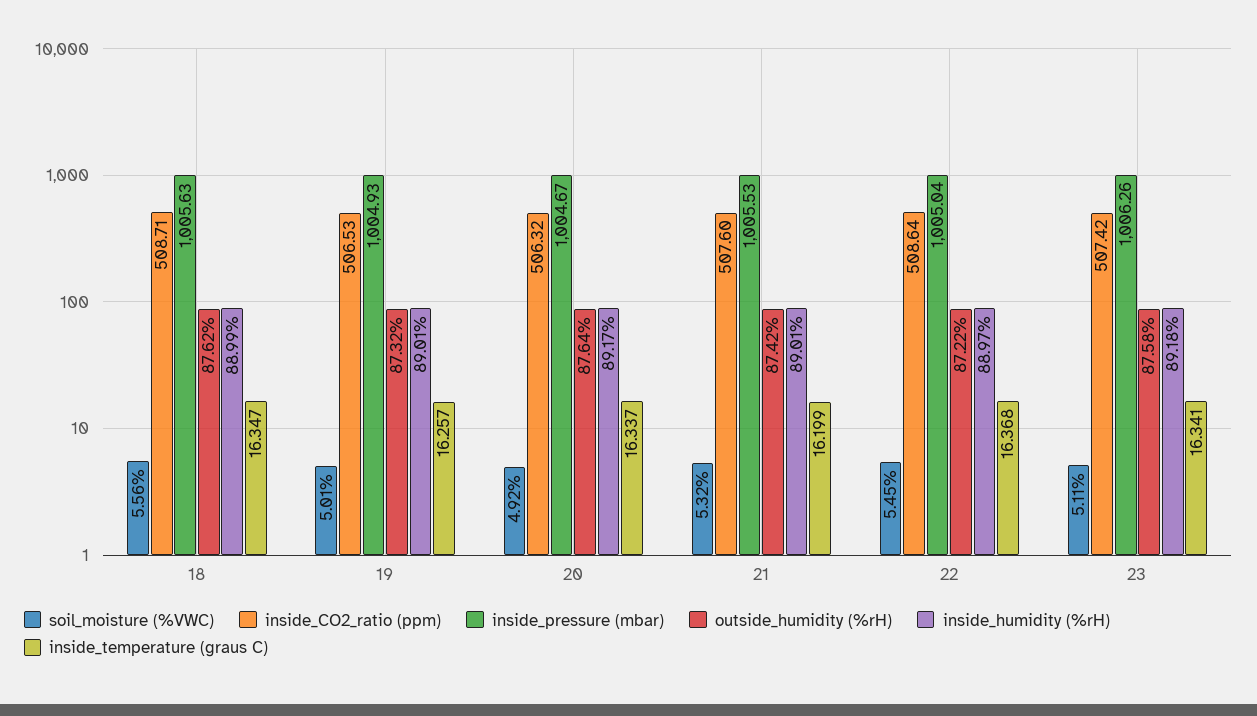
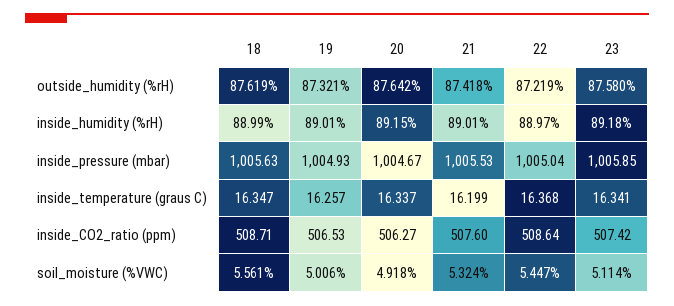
  {
    "soil_moisture (%VWC)": {
      "18": 5.561,
      "19": 5.006,
      "20": 4.918,
      "21": 5.324,
      "22": 5.447,
      "23": 5.114
    },
    "inside_CO2_ratio (ppm)": {
      "18": 508.71,
      "19": 506.53,
-     "20": 506.32,
+     "20": 506.27,
      "21": 507.6,
      "22": 508.64,
      "23": 507.42
    },
    "inside_pressure (mbar)": {
      "18": 1005.63,
      "19": 1004.93,
      "20": 1004.67,
      "21": 1005.53,
      "22": 1005.04,
-     "23": 1006.26
+     "23": 1005.85
    },
    "outside_humidity (%rH)": {
      "18": 87.619,
      "19": 87.321,
      "20": 87.642,
      "21": 87.418,
      "22": 87.219,
      "23": 87.58
    },
    "inside_humidity (%rH)": {
      "18": 88.99,
      "19": 89.01,
-     "20": 89.17,
+     "20": 89.15,
      "21": 89.01,
      "22": 88.97,
      "23": 89.18
    },
    "inside_temperature (graus C)": {
      "18": 16.347,
      "19": 16.257,
      "20": 16.337,
      "21": 16.199,
      "22": 16.368,
      "23": 16.341
    }
  }

